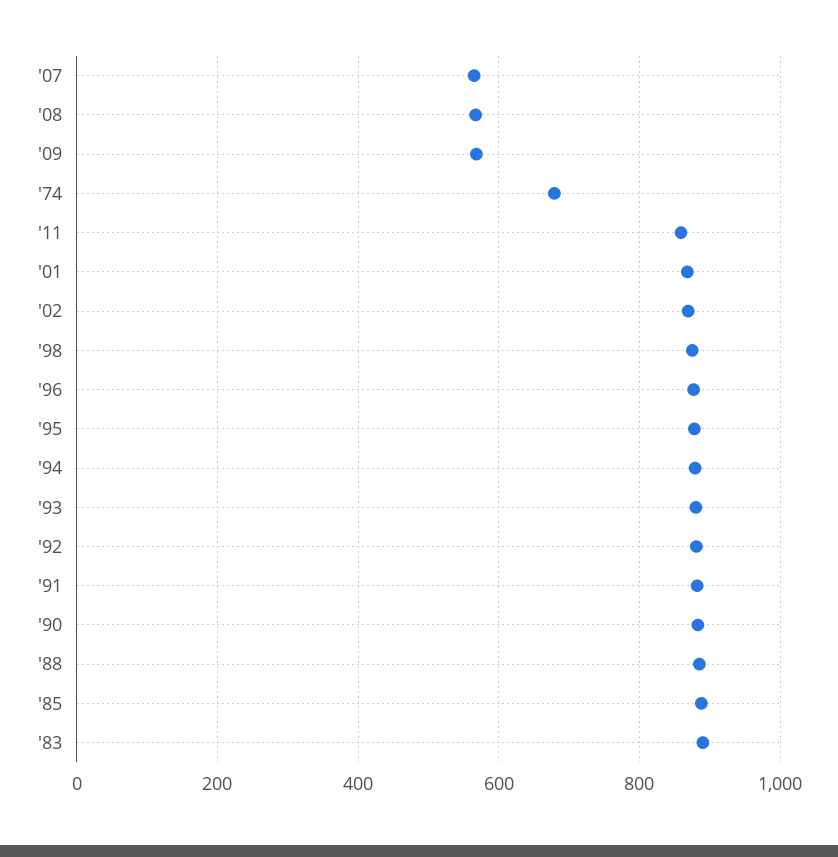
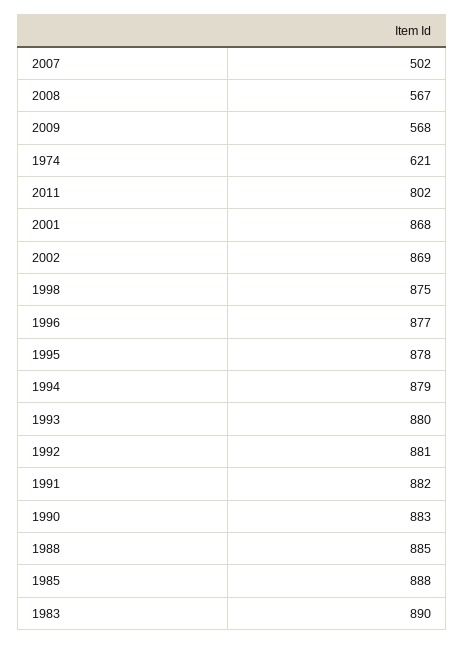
  {
-   "'07": 560,
+   "'07": 502,
    "'08": 567,
    "'09": 568,
-   "'74": 680,
+   "'74": 621,
-   "'11": 860,
+   "'11": 802,
    "'01": 868,
    "'02": 869,
    "'98": 875,
    "'96": 877,
    "'95": 878,
    "'94": 879,
    "'93": 880,
    "'92": 881,
    "'91": 882,
    "'90": 883,
    "'88": 885,
    "'85": 888,
    "'83": 890
  }

